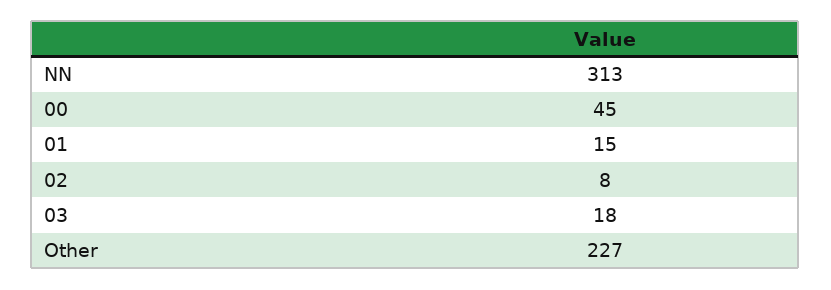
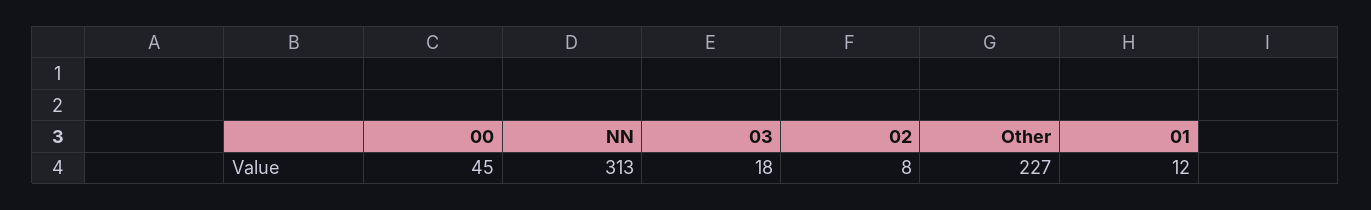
  {
    "NN": 313,
    "00": 45,
-   "01": 15,
+   "01": 12,
    "02": 8,
    "03": 18,
    "Other": 227
  }

